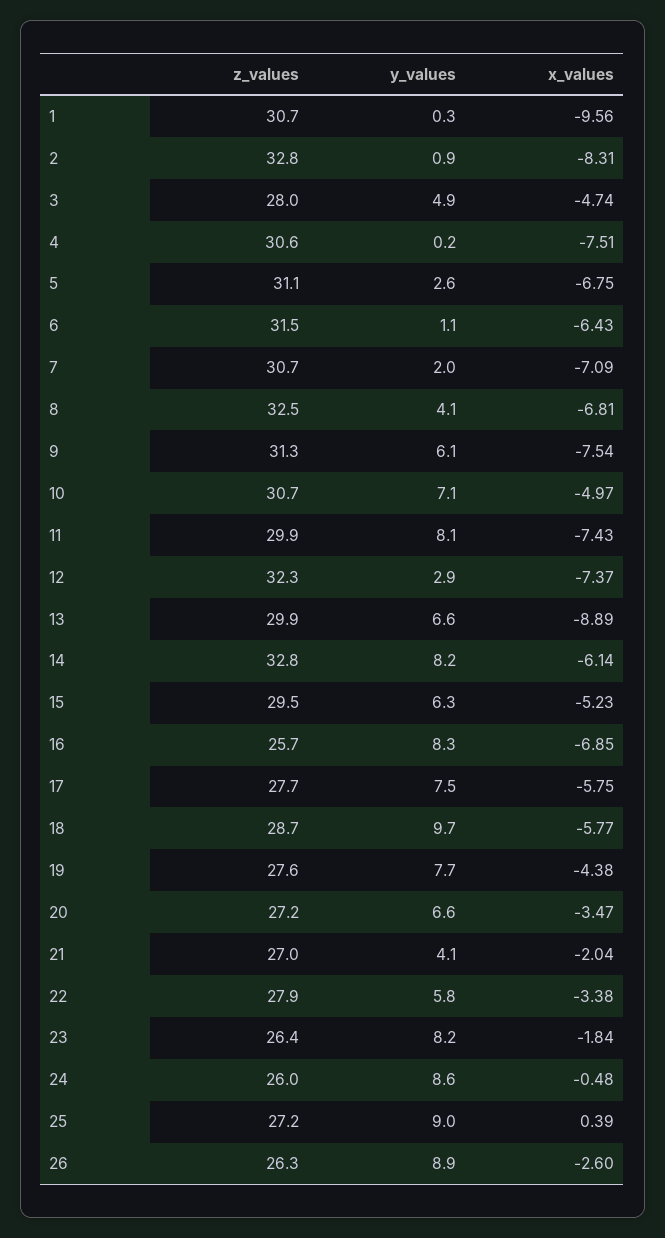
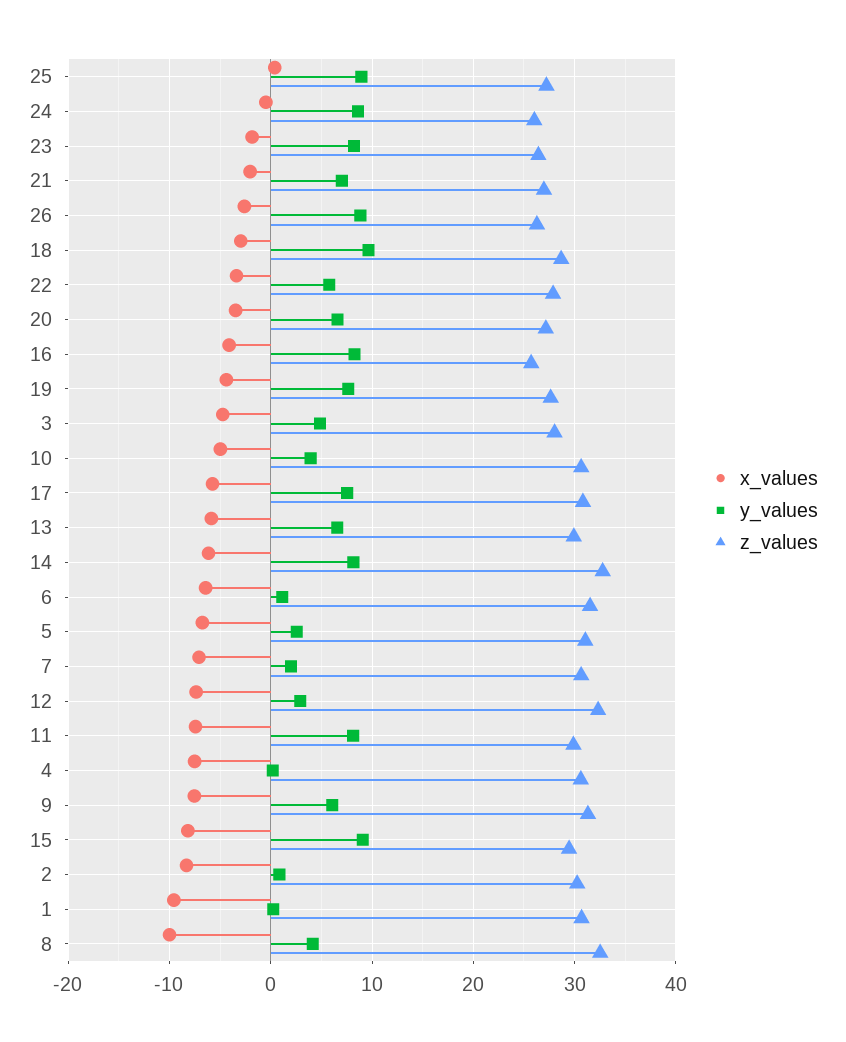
  {
    "z_values": {
      "1": 30.7,
-     "2": 32.8,
+     "2": 30,
      "3": 28,
      "4": 30.6,
      "5": 31.1,
      "6": 31.5,
      "7": 30.7,
      "8": 32.5,
      "9": 31.3,
      "10": 30.7,
      "11": 29.9,
      "12": 32.3,
      "13": 29.9,
      "14": 32.8,
      "15": 29.5,
      "16": 25.7,
-     "17": 27.7,
+     "17": 31,
      "18": 28.7,
      "19": 27.6,
      "20": 27.2,
      "21": 27,
      "22": 27.9,
      "23": 26.4,
      "24": 26,
      "25": 27.2,
      "26": 26.3
    },
    "y_values": {
      "1": 0.3,
      "2": 0.9,
      "3": 4.9,
      "4": 0.2,
      "5": 2.6,
      "6": 1.1,
      "7": 2,
      "8": 4.1,
      "9": 6.1,
-     "10": 7.1,
+     "10": 4,
      "11": 8.1,
      "12": 2.9,
      "13": 6.6,
      "14": 8.2,
-     "15": 6.3,
+     "15": 9,
      "16": 8.3,
      "17": 7.5,
      "18": 9.7,
      "19": 7.7,
      "20": 6.6,
-     "21": 4.1,
+     "21": 7,
      "22": 5.8,
      "23": 8.2,
      "24": 8.6,
      "25": 9,
      "26": 8.9
    },
    "x_values": {
      "1": -9.56,
      "2": -8.31,
      "3": -4.74,
      "4": -7.51,
      "5": -6.75,
      "6": -6.43,
      "7": -7.09,
-     "8": -6.81,
+     "8": -10,
      "9": -7.54,
      "10": -4.97,
      "11": -7.43,
      "12": -7.37,
-     "13": -8.89,
+     "13": -6,
      "14": -6.14,
-     "15": -5.23,
+     "15": -8,
-     "16": -6.85,
+     "16": -4,
      "17": -5.75,
-     "18": -5.77,
+     "18": -3,
      "19": -4.38,
      "20": -3.47,
      "21": -2.04,
      "22": -3.38,
      "23": -1.84,
      "24": -0.48,
      "25": 0.39,
      "26": -2.6
    }
  }

